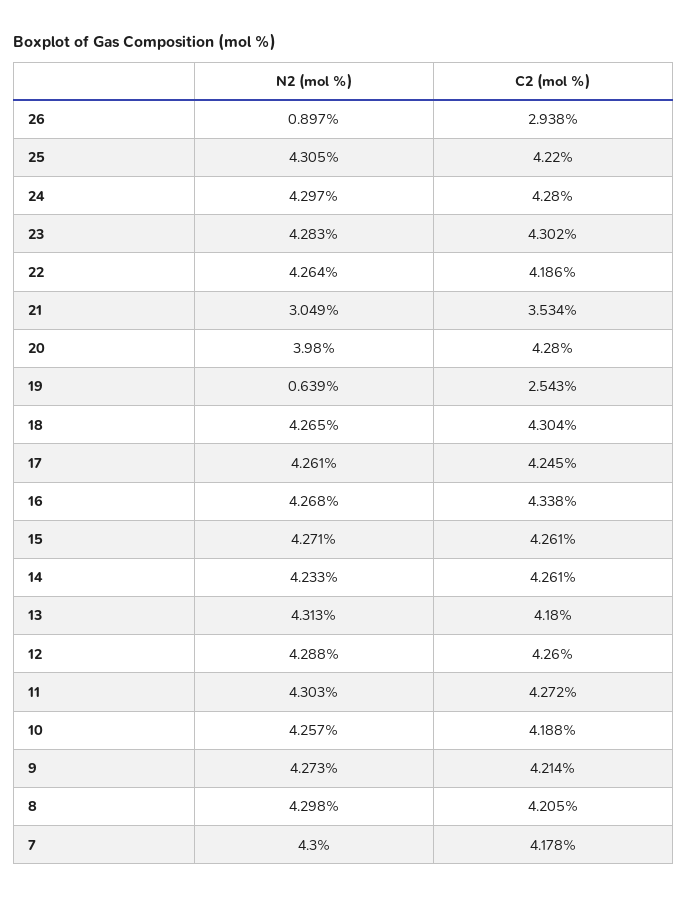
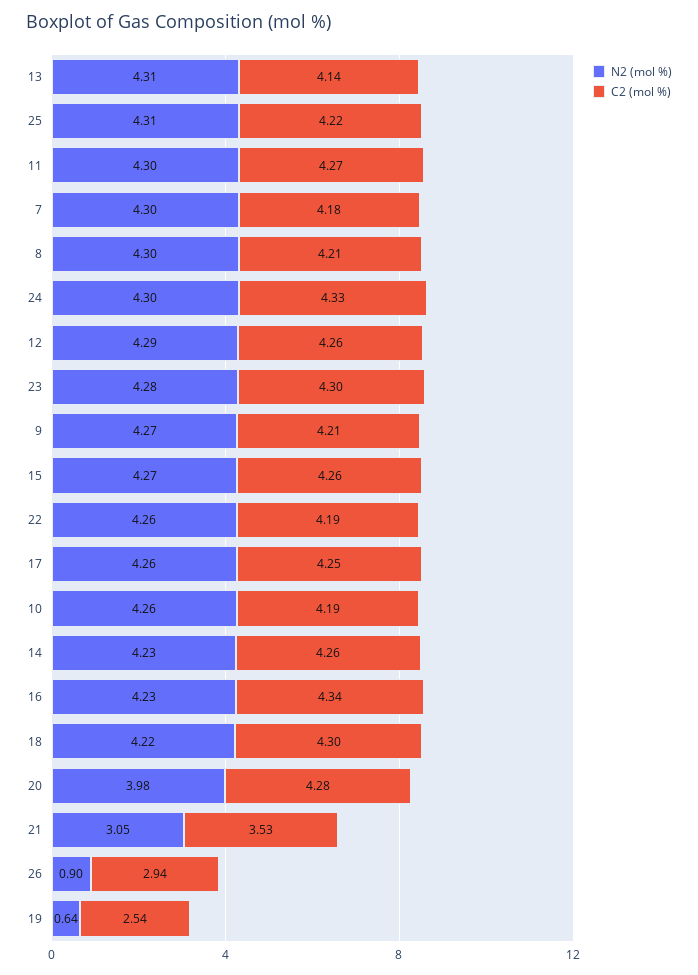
  {
    "N2 (mol %)": {
      "26": 0.897,
      "25": 4.305,
      "24": 4.297,
      "23": 4.283,
      "22": 4.264,
      "21": 3.049,
      "20": 3.98,
      "19": 0.639,
-     "18": 4.265,
+     "18": 4.22,
      "17": 4.261,
-     "16": 4.268,
+     "16": 4.23,
      "15": 4.271,
      "14": 4.233,
      "13": 4.313,
      "12": 4.288,
      "11": 4.303,
      "10": 4.257,
      "9": 4.273,
      "8": 4.298,
      "7": 4.3
    },
    "C2 (mol %)": {
      "26": 2.938,
      "25": 4.22,
-     "24": 4.28,
+     "24": 4.33,
      "23": 4.302,
      "22": 4.186,
      "21": 3.534,
      "20": 4.28,
      "19": 2.543,
      "18": 4.304,
      "17": 4.245,
      "16": 4.338,
      "15": 4.261,
      "14": 4.261,
-     "13": 4.18,
+     "13": 4.14,
      "12": 4.26,
      "11": 4.272,
      "10": 4.188,
      "9": 4.214,
      "8": 4.205,
      "7": 4.178
    }
  }

